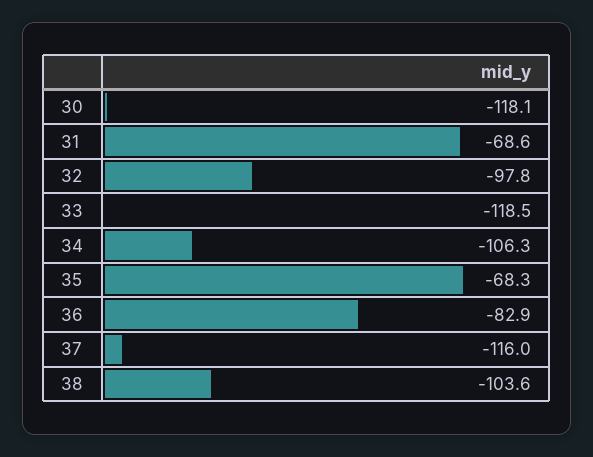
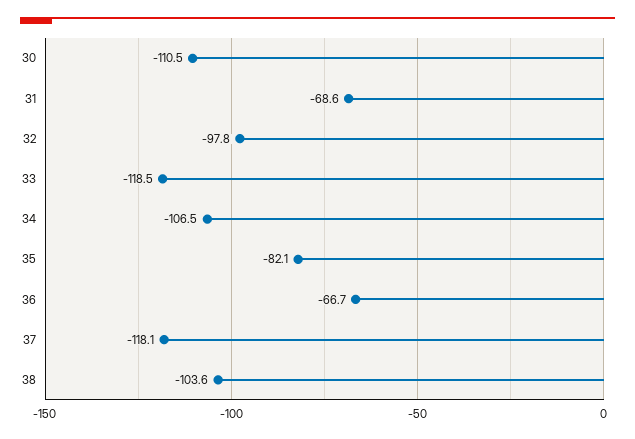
  {
-   "30": -118.1,
+   "30": -110.5,
    "31": -68.6,
    "32": -97.8,
    "33": -118.5,
-   "34": -106.3,
+   "34": -106.5,
-   "35": -68.3,
+   "35": -82.1,
-   "36": -82.9,
+   "36": -66.7,
-   "37": -116,
+   "37": -118.1,
    "38": -103.6
  }

